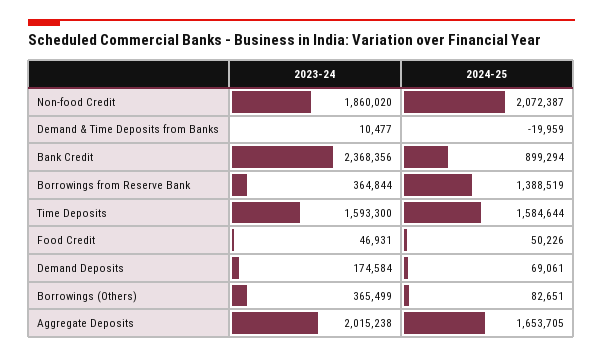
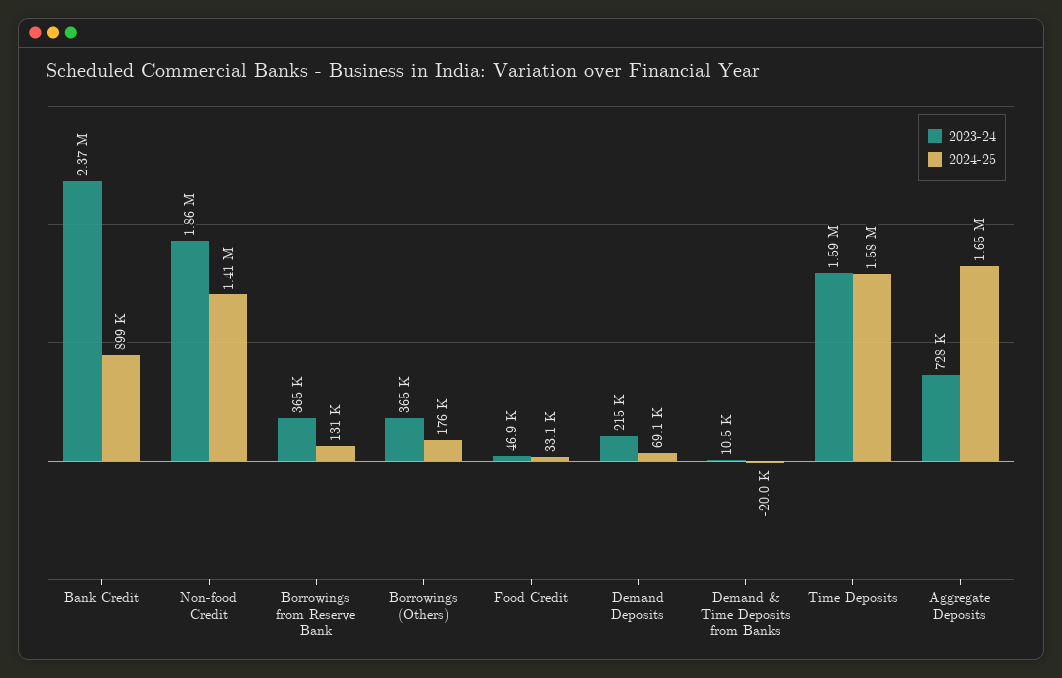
  {
    "2023-24": {
      "Non-food Credit": 1860020,
      "Demand & Time Deposits from Banks": 10477,
      "Bank Credit": 2368356,
      "Borrowings from Reserve Bank": 364844,
      "Time Deposits": 1593300,
      "Food Credit": 46931,
-     "Demand Deposits": 174584,
+     "Demand Deposits": 215000,
      "Borrowings (Others)": 365499,
-     "Aggregate Deposits": 2015238
+     "Aggregate Deposits": 728000
    },
    "2024-25": {
-     "Non-food Credit": 2072387,
+     "Non-food Credit": 1410000,
      "Demand & Time Deposits from Banks": -19959,
      "Bank Credit": 899294,
-     "Borrowings from Reserve Bank": 1388519,
+     "Borrowings from Reserve Bank": 131000,
      "Time Deposits": 1584644,
-     "Food Credit": 50226,
+     "Food Credit": 33100,
      "Demand Deposits": 69061,
-     "Borrowings (Others)": 82651,
+     "Borrowings (Others)": 176000,
      "Aggregate Deposits": 1653705
    }
  }

